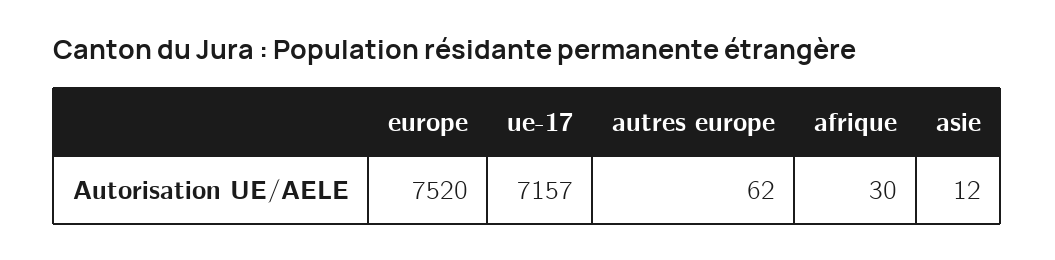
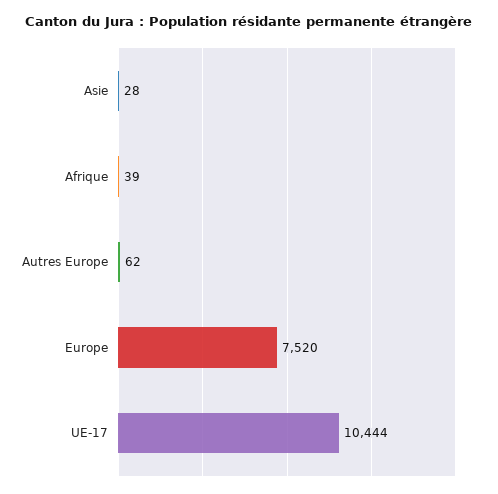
  {
    "europe": 7520,
-   "ue-17": 7157,
+   "ue-17": 10444,
    "autres europe": 62,
-   "afrique": 30,
+   "afrique": 39,
-   "asie": 12
+   "asie": 28
  }

